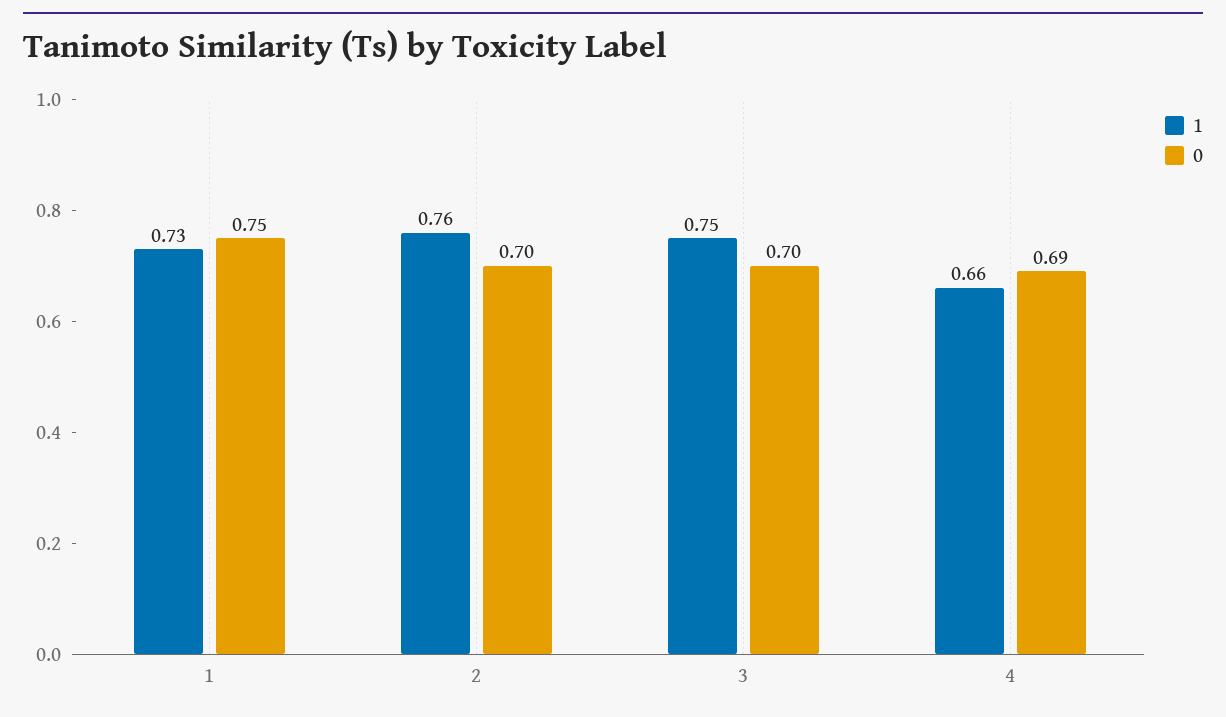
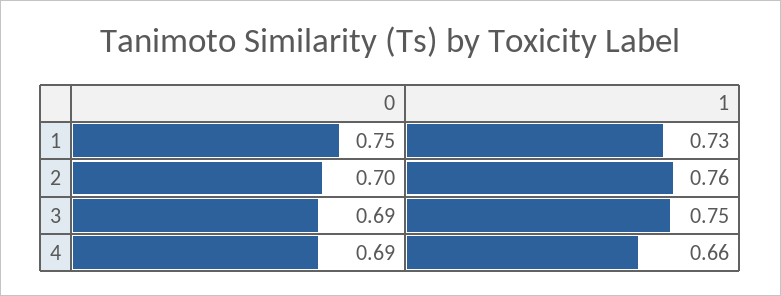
  {
    "1": {
      "1": 0.73,
      "2": 0.76,
      "3": 0.75,
      "4": 0.66
    },
    "0": {
      "1": 0.75,
      "2": 0.7,
-     "3": 0.7,
+     "3": 0.69,
      "4": 0.69
    }
  }

